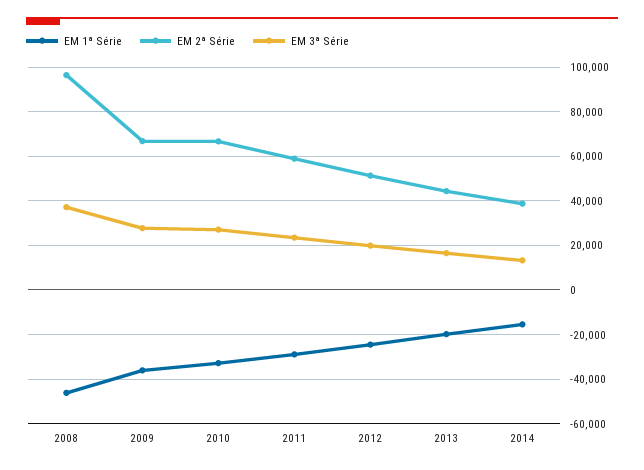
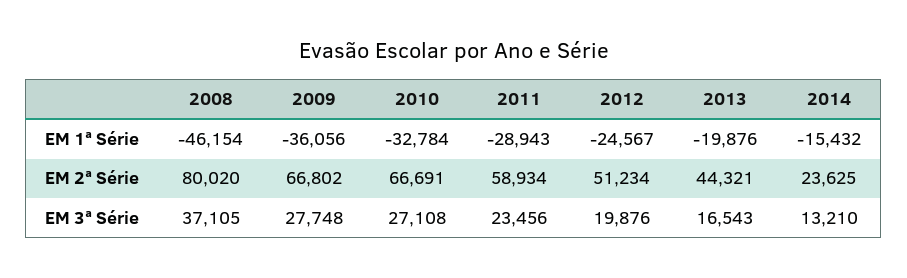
  {
    "EM 1ª Série": {
      "2008": -46154,
      "2009": -36056,
      "2010": -32784,
      "2011": -28943,
      "2012": -24567,
      "2013": -19876,
      "2014": -15432
    },
    "EM 2ª Série": {
-     "2008": 95000,
+     "2008": 80020,
      "2009": 66802,
      "2010": 66691,
      "2011": 58934,
      "2012": 51234,
      "2013": 44321,
-     "2014": 40000
+     "2014": 23625
    },
    "EM 3ª Série": {
      "2008": 37105,
      "2009": 27748,
      "2010": 27108,
      "2011": 23456,
      "2012": 19876,
      "2013": 16543,
      "2014": 13210
    }
  }

